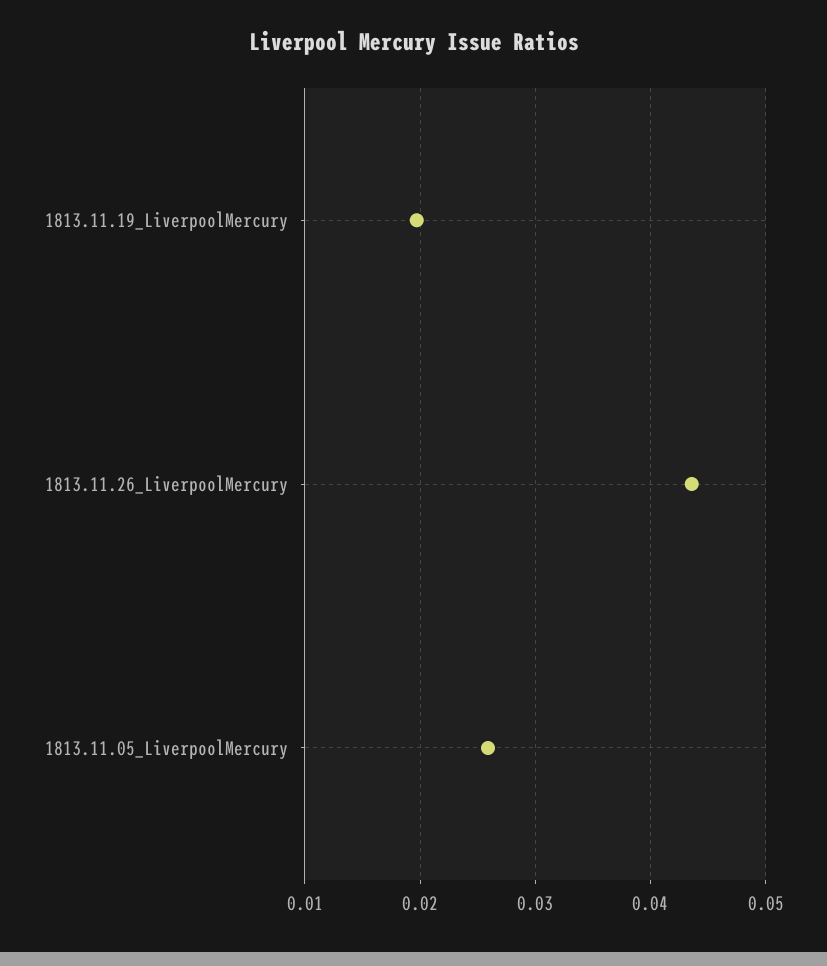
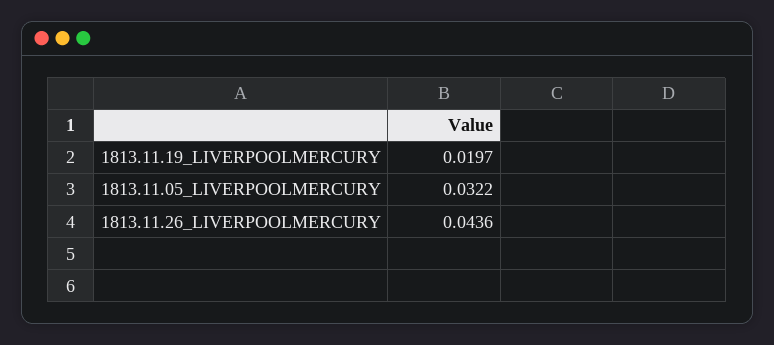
  {
    "1813.11.19_LiverpoolMercury": 0.0197,
    "1813.11.26_LiverpoolMercury": 0.0436,
-   "1813.11.05_LiverpoolMercury": 0.026
+   "1813.11.05_LiverpoolMercury": 0.0322
  }

